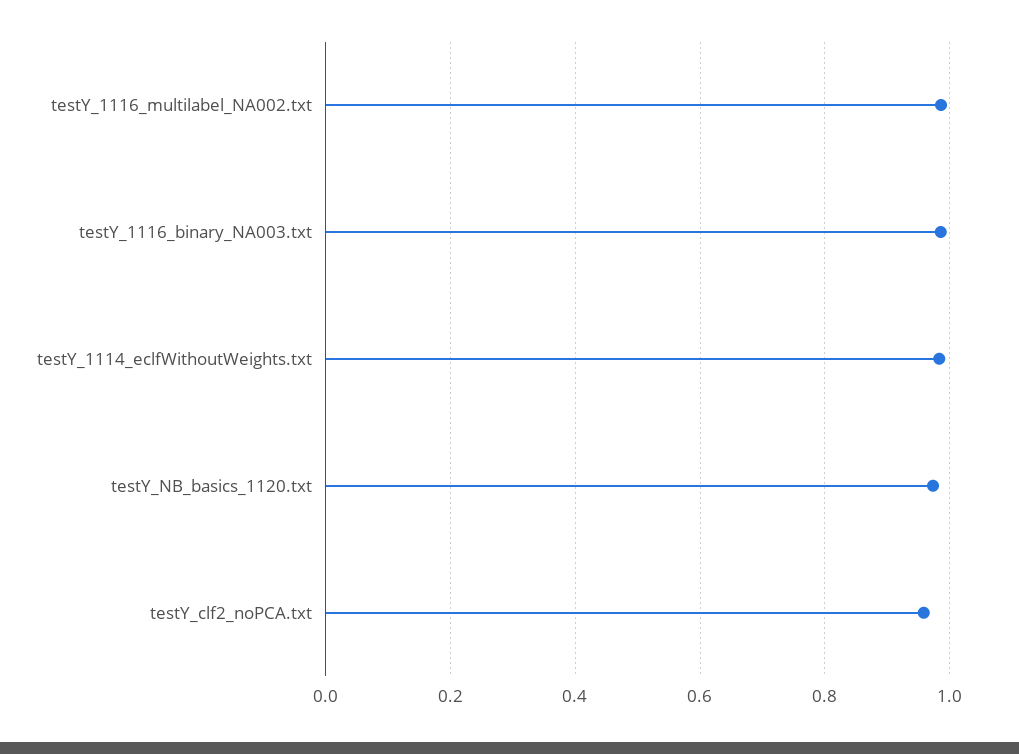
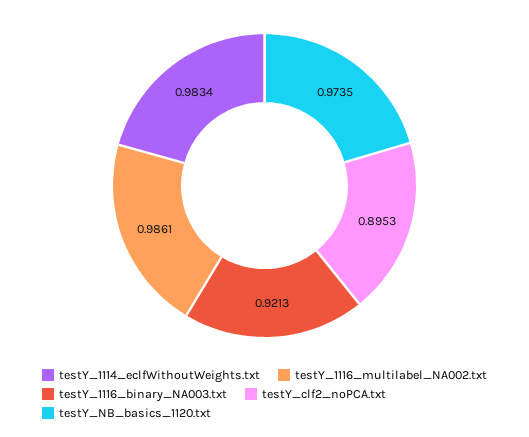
  {
    "testY_1116_multilabel_NA002.txt": 0.9861,
-   "testY_1116_binary_NA003.txt": 0.98,
+   "testY_1116_binary_NA003.txt": 0.9213,
    "testY_1114_eclfWithoutWeights.txt": 0.9834,
    "testY_NB_basics_1120.txt": 0.9735,
-   "testY_clf2_noPCA.txt": 0.96
+   "testY_clf2_noPCA.txt": 0.8953
  }

